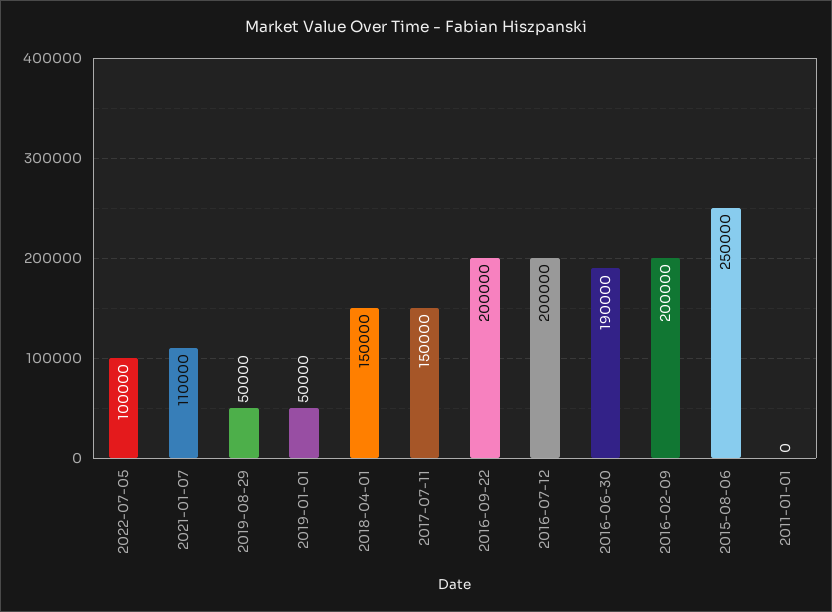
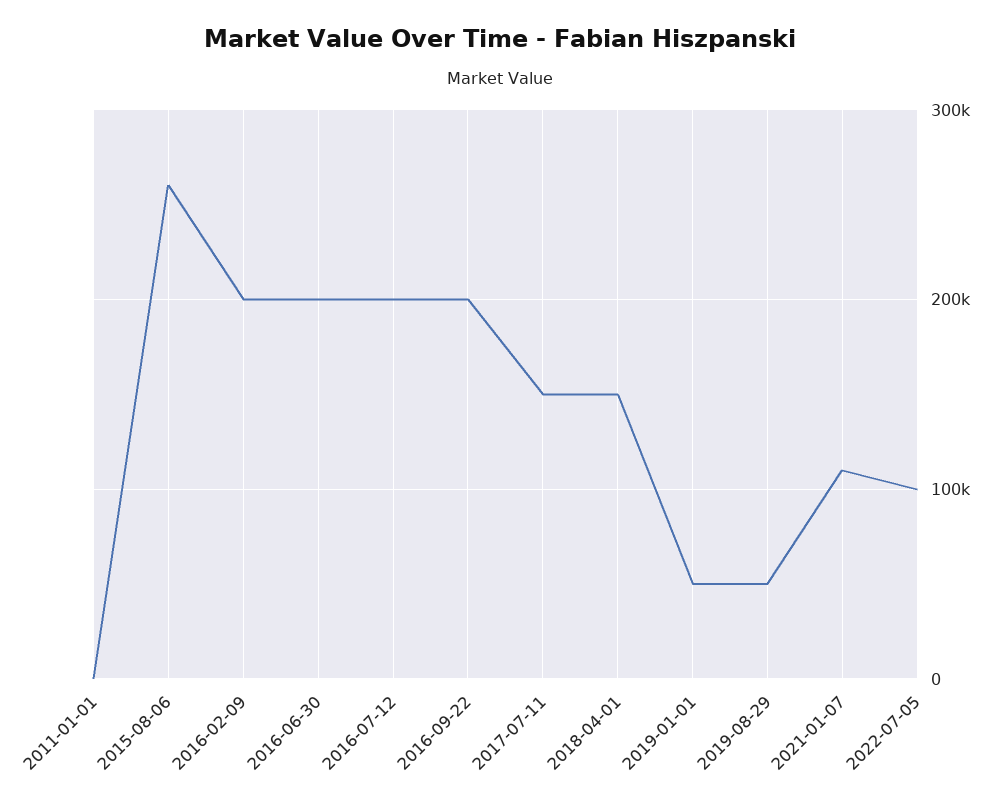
  {
    "2022-07-05": 100000,
    "2021-01-07": 110000,
    "2019-08-29": 50000,
    "2019-01-01": 50000,
    "2018-04-01": 150000,
    "2017-07-11": 150000,
    "2016-09-22": 200000,
    "2016-07-12": 200000,
-   "2016-06-30": 190000,
+   "2016-06-30": 200000,
    "2016-02-09": 200000,
-   "2015-08-06": 250000,
+   "2015-08-06": 260000,
    "2011-01-01": 0
  }

